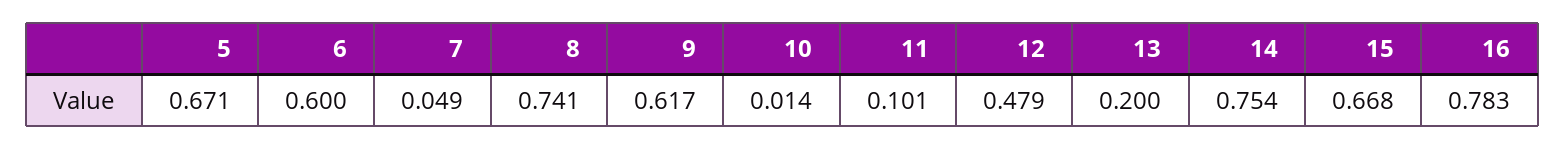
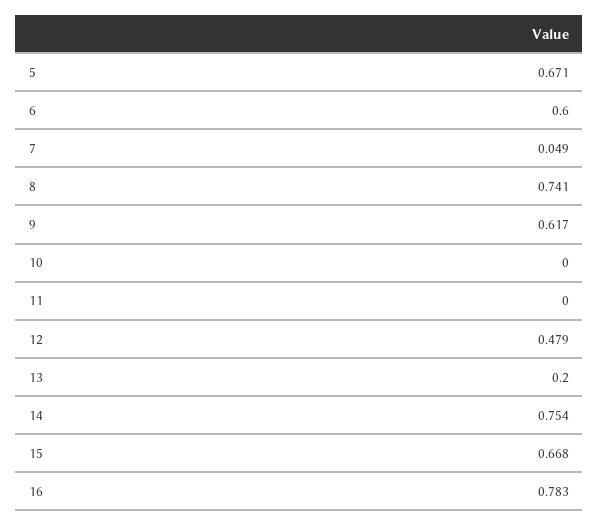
  {
    "5": 0.671,
    "6": 0.6,
    "7": 0.049,
    "8": 0.741,
    "9": 0.617,
-   "10": 0.014,
+   "10": 0,
-   "11": 0.101,
+   "11": 0,
    "12": 0.479,
    "13": 0.2,
    "14": 0.754,
    "15": 0.668,
    "16": 0.783
  }

